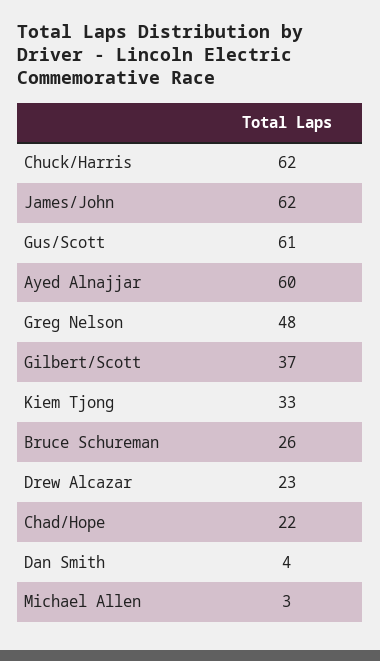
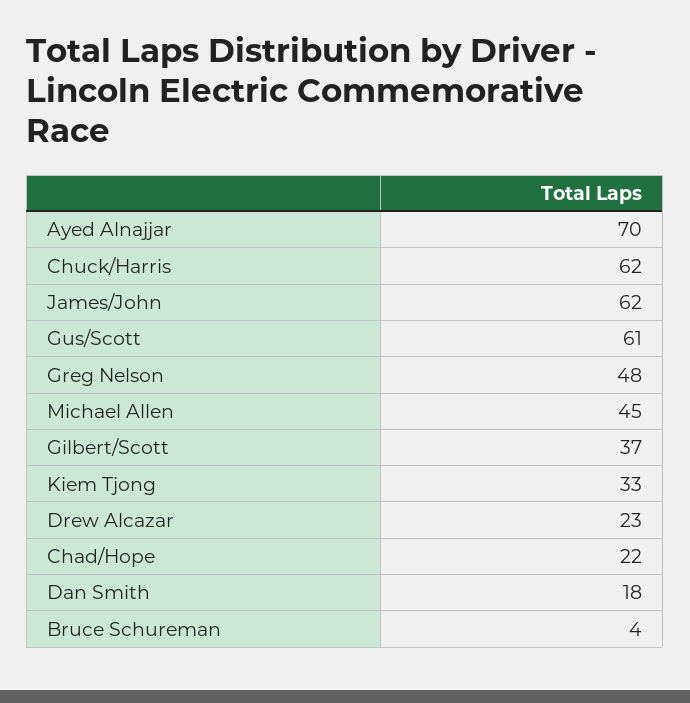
  {
    "Chuck/Harris": 62,
    "James/John": 62,
    "Gus/Scott": 61,
-   "Ayed Alnajjar": 60,
+   "Ayed Alnajjar": 70,
    "Greg Nelson": 48,
    "Gilbert/Scott": 37,
    "Kiem Tjong": 33,
-   "Bruce Schureman": 26,
+   "Bruce Schureman": 4,
    "Drew Alcazar": 23,
    "Chad/Hope": 22,
-   "Dan Smith": 4,
+   "Dan Smith": 18,
-   "Michael Allen": 3
+   "Michael Allen": 45
  }

